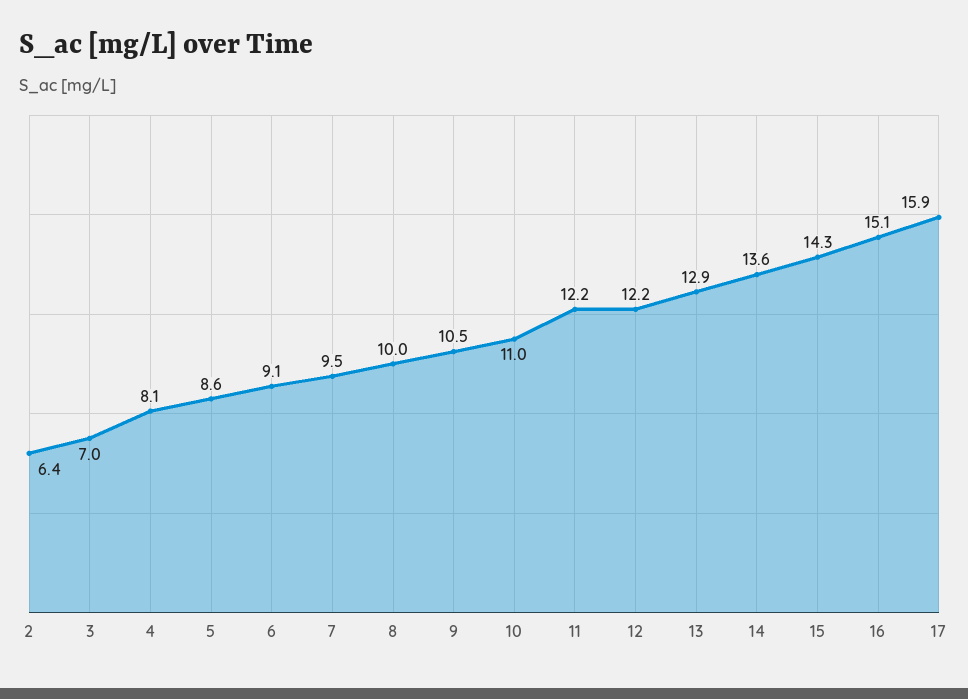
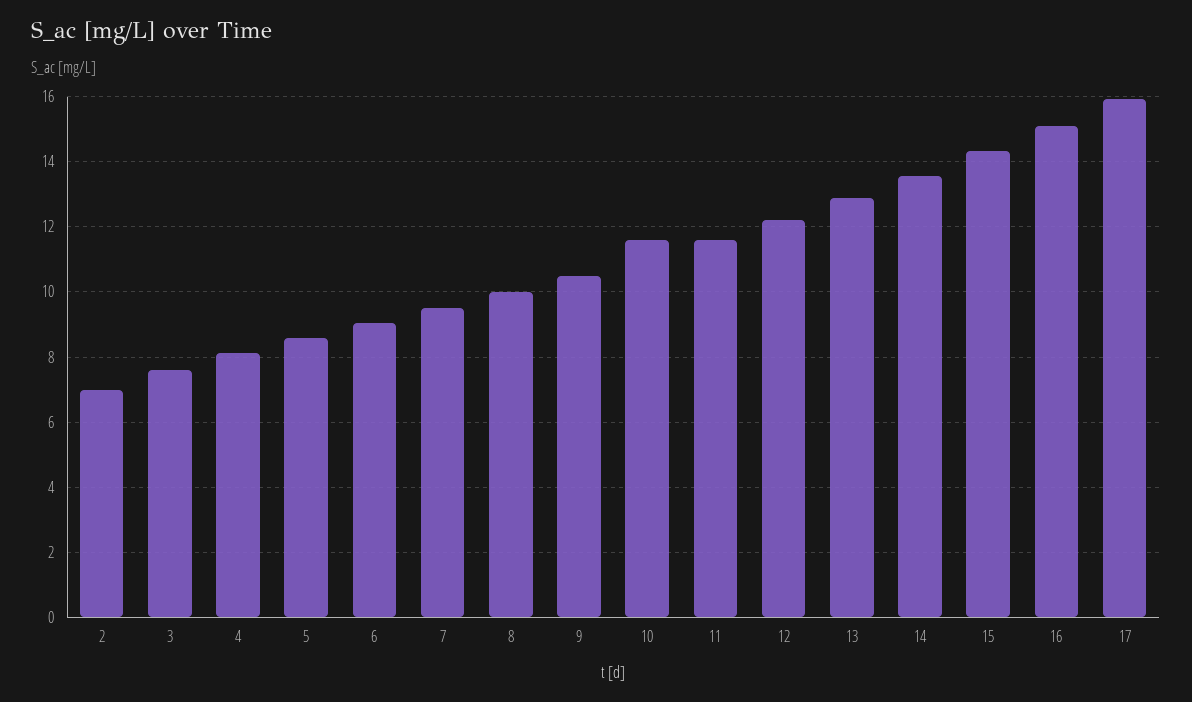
  {
-   "2": 6.4,
+   "2": 7,
-   "3": 7,
+   "3": 7.6,
    "4": 8.1,
    "5": 8.6,
    "6": 9.1,
    "7": 9.5,
    "8": 10,
    "9": 10.5,
-   "10": 11,
+   "10": 11.6,
-   "11": 12.2,
+   "11": 11.6,
    "12": 12.2,
    "13": 12.9,
    "14": 13.6,
    "15": 14.3,
    "16": 15.1,
    "17": 15.9
  }

